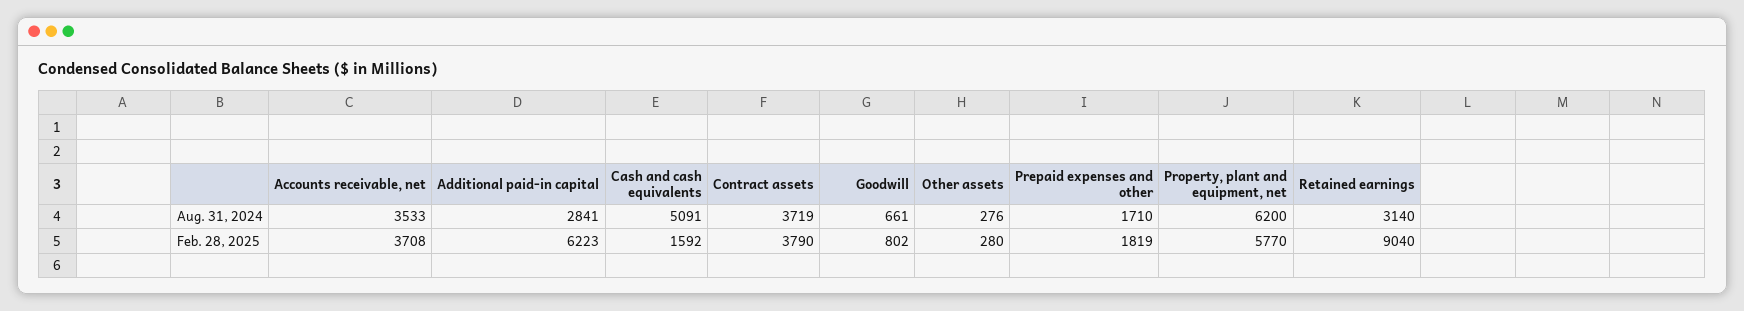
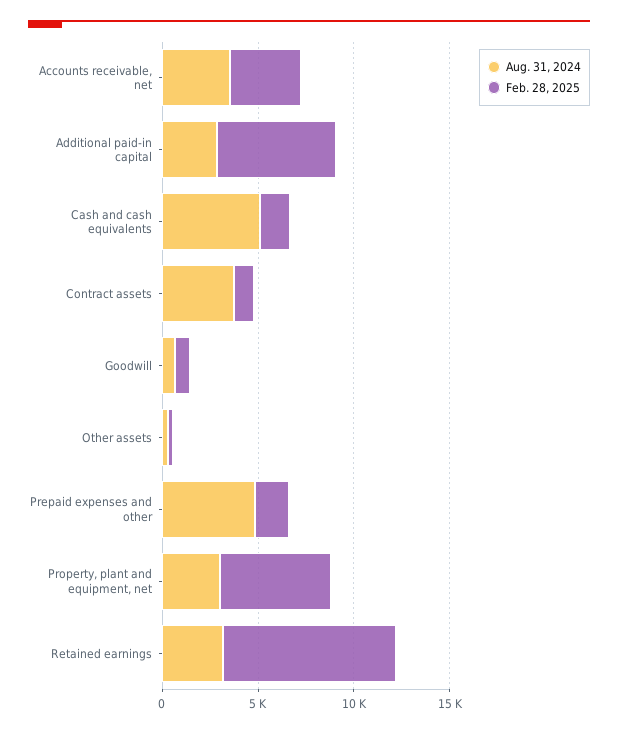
  {
    "Aug. 31, 2024": {
      "Accounts receivable, net": 3533,
      "Additional paid-in capital": 2841,
      "Cash and cash equivalents": 5091,
      "Contract assets": 3719,
      "Goodwill": 661,
      "Other assets": 276,
-     "Prepaid expenses and other": 1710,
+     "Prepaid expenses and other": 5000,
-     "Property, plant and equipment, net": 6200,
+     "Property, plant and equipment, net": 3000,
      "Retained earnings": 3140
    },
    "Feb. 28, 2025": {
      "Accounts receivable, net": 3708,
      "Additional paid-in capital": 6223,
      "Cash and cash equivalents": 1592,
-     "Contract assets": 3790,
+     "Contract assets": 1000,
      "Goodwill": 802,
      "Other assets": 280,
      "Prepaid expenses and other": 1819,
      "Property, plant and equipment, net": 5770,
      "Retained earnings": 9040
    }
  }

